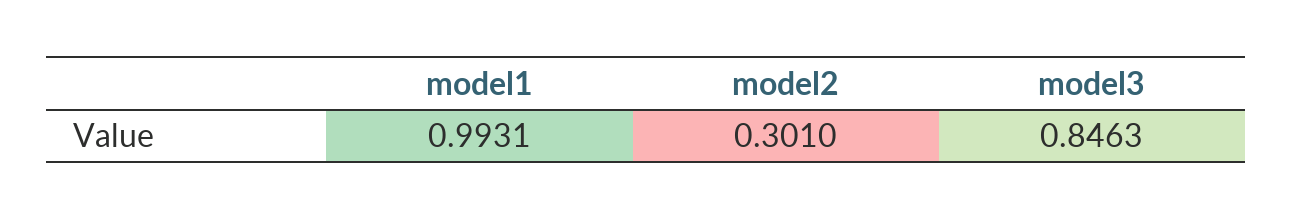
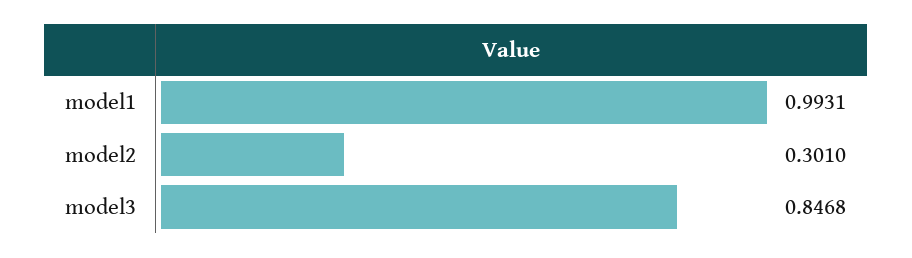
  {
    "model1": 0.9931,
    "model2": 0.301,
-   "model3": 0.8463
+   "model3": 0.8468
  }

